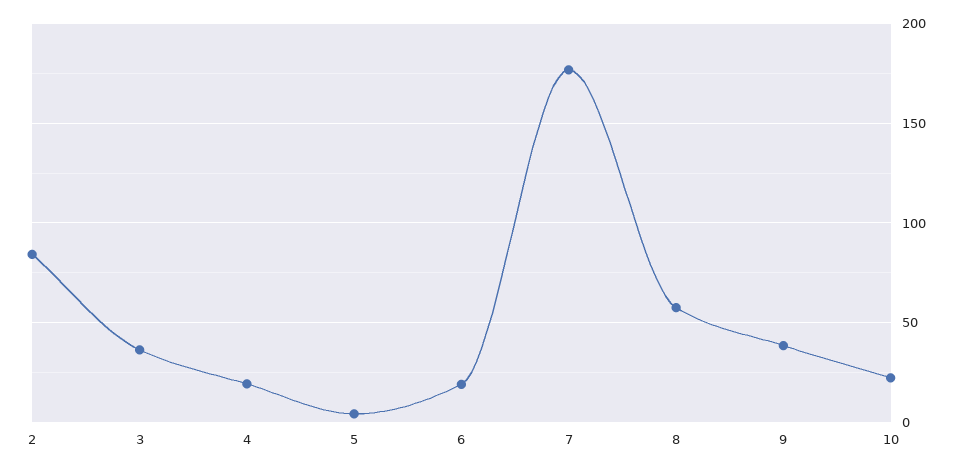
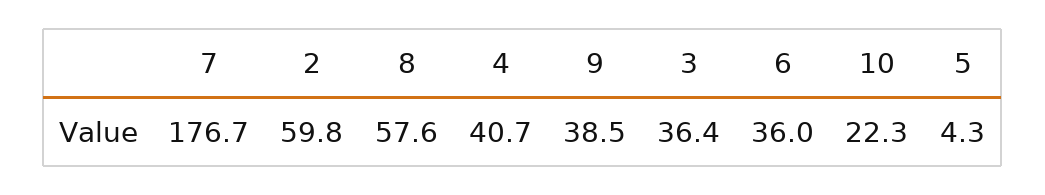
  {
-   "2": 85,
+   "2": 59.8,
    "3": 36.4,
-   "4": 20,
+   "4": 40.7,
    "5": 4.3,
-   "6": 20,
+   "6": 36,
    "7": 176.7,
    "8": 57.6,
    "9": 38.5,
    "10": 22.3
  }

